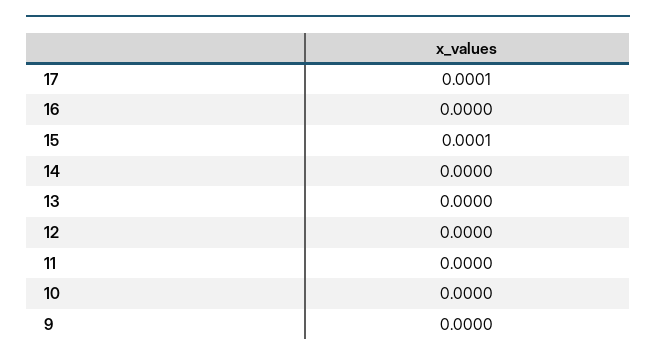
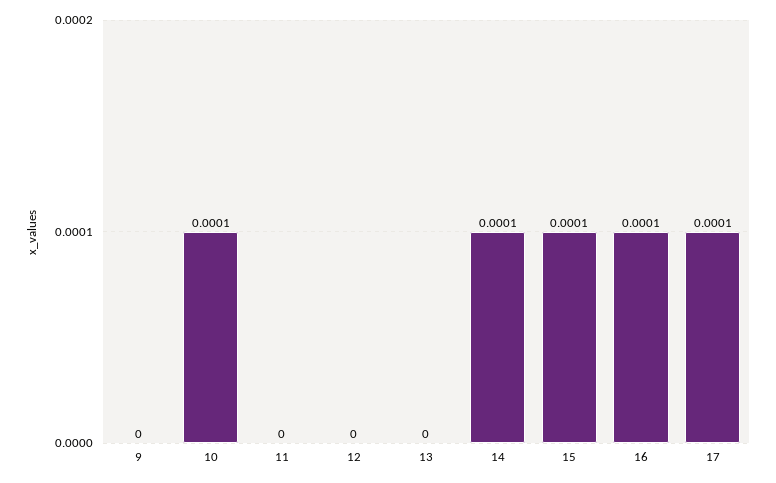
  {
    "17": 0.0001,
-   "16": 0,
+   "16": 0.0001,
    "15": 0.0001,
-   "14": 0,
+   "14": 0.0001,
    "13": 0,
    "12": 0,
    "11": 0,
-   "10": 0,
+   "10": 0.0001,
    "9": 0
  }

